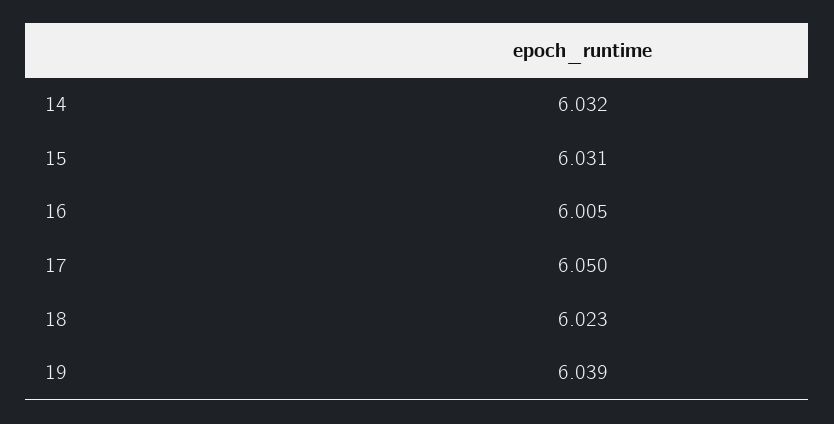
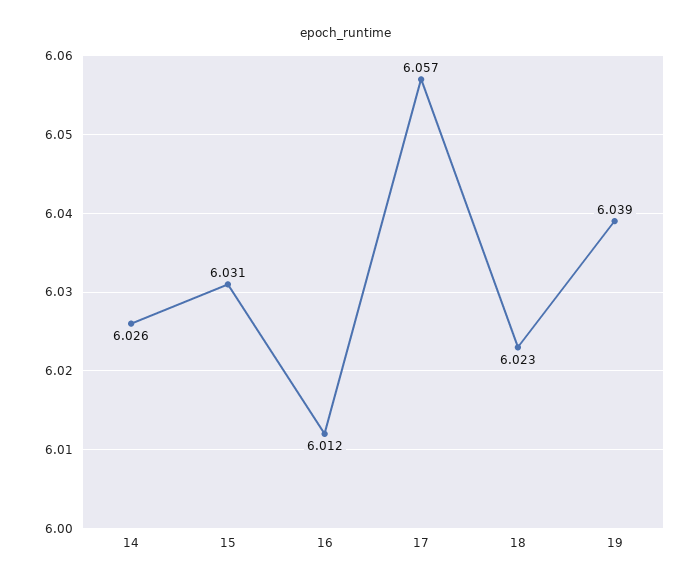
  {
-   "14": 6.032,
+   "14": 6.026,
    "15": 6.031,
-   "16": 6.005,
+   "16": 6.012,
-   "17": 6.05,
+   "17": 6.057,
    "18": 6.023,
    "19": 6.039
  }

